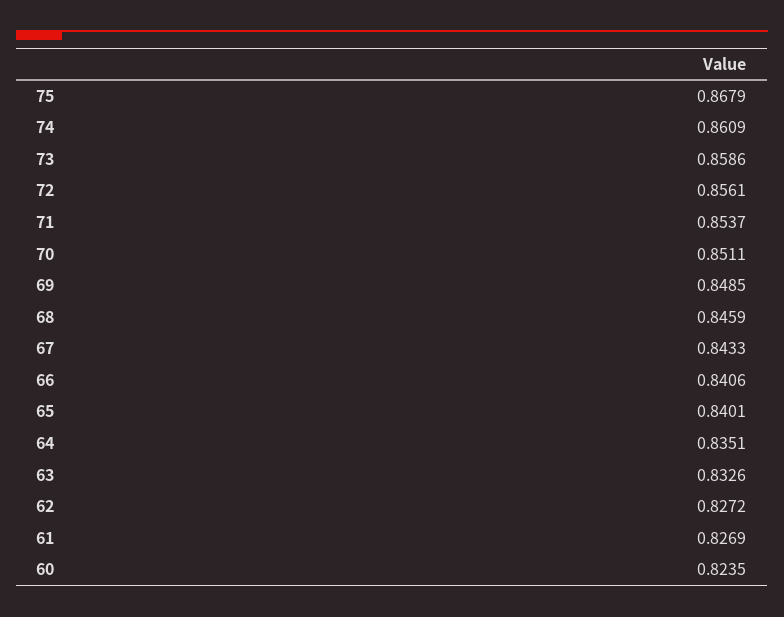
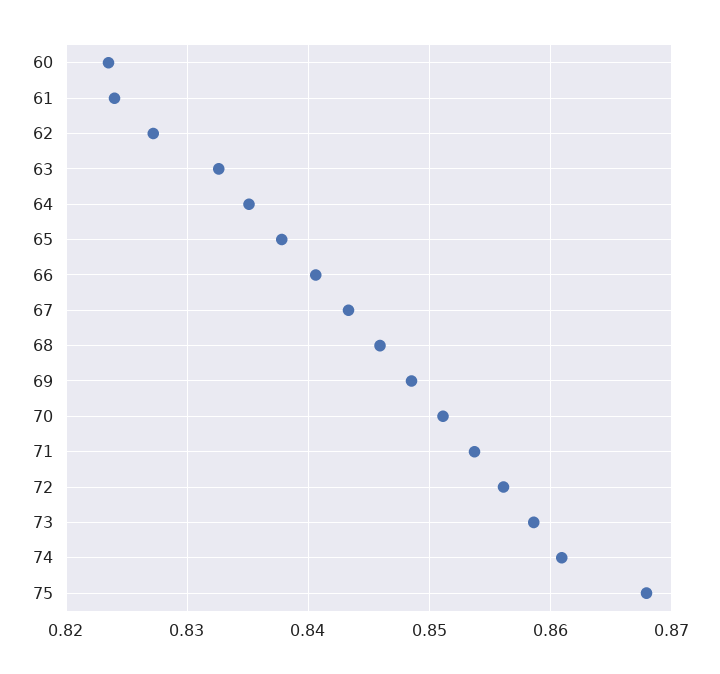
  {
    "75": 0.8679,
    "74": 0.8609,
    "73": 0.8586,
    "72": 0.8561,
    "71": 0.8537,
    "70": 0.8511,
    "69": 0.8485,
    "68": 0.8459,
    "67": 0.8433,
    "66": 0.8406,
-   "65": 0.8401,
+   "65": 0.838,
    "64": 0.8351,
    "63": 0.8326,
    "62": 0.8272,
-   "61": 0.8269,
+   "61": 0.824,
    "60": 0.8235
  }

